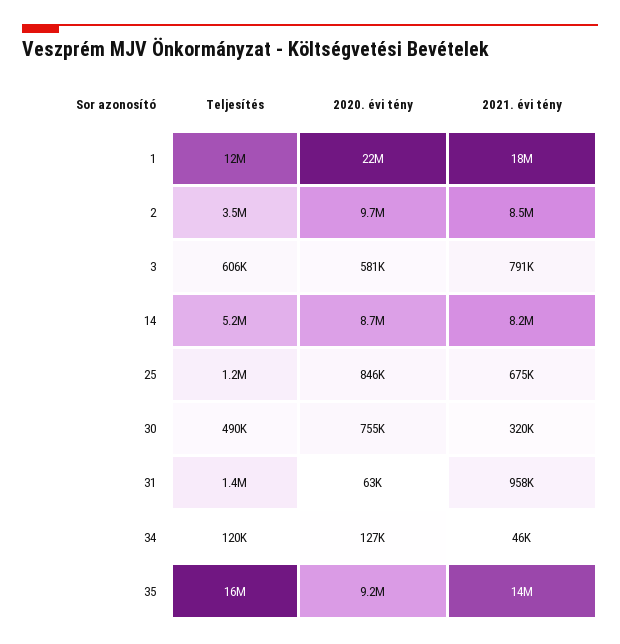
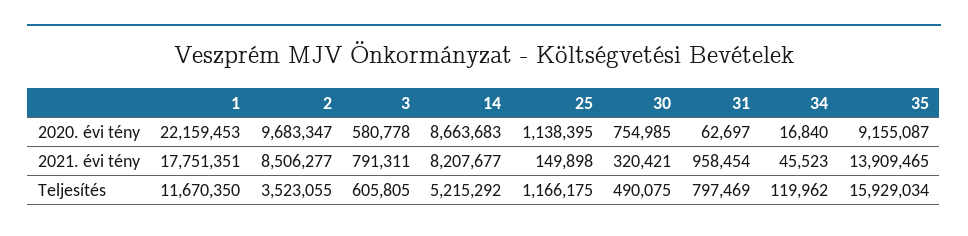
  {
    "Teljesítés": {
      "1": 11670350,
      "2": 3523055,
      "3": 605805,
      "14": 5215292,
      "25": 1166175,
      "30": 490075,
-     "31": 1400000,
+     "31": 797469,
      "34": 119962,
      "35": 15929034
    },
    "2020. évi tény": {
      "1": 22159453,
      "2": 9683347,
      "3": 580778,
      "14": 8663683,
-     "25": 846000,
+     "25": 1138395,
      "30": 754985,
      "31": 62697,
-     "34": 127000,
+     "34": 16840,
      "35": 9155087
    },
    "2021. évi tény": {
      "1": 17751351,
      "2": 8506277,
      "3": 791311,
      "14": 8207677,
-     "25": 675000,
+     "25": 149898,
      "30": 320421,
      "31": 958454,
      "34": 45523,
      "35": 13909465
    }
  }

